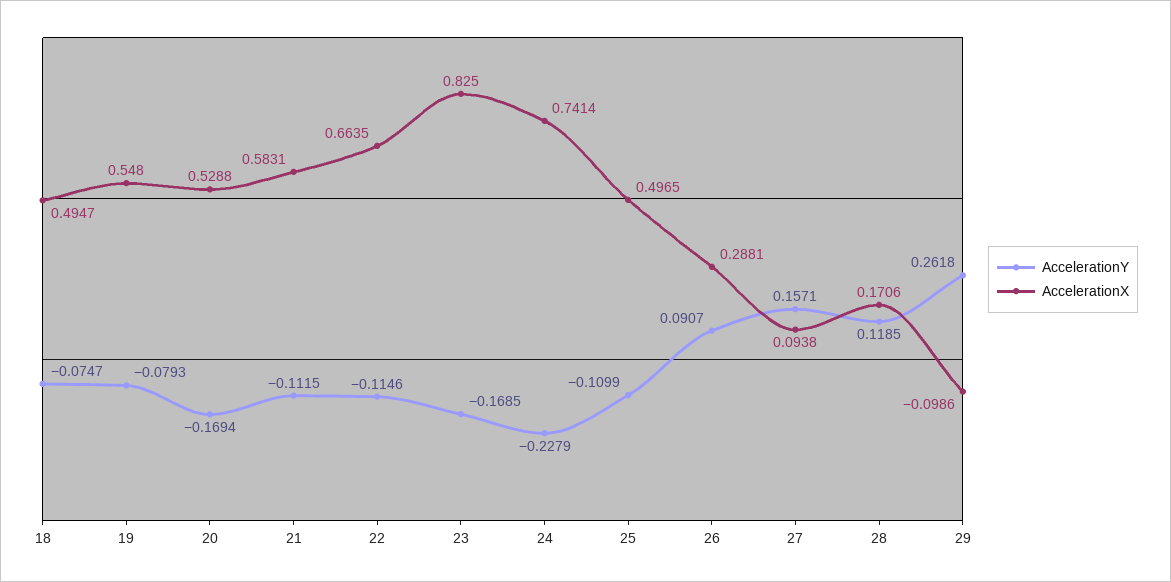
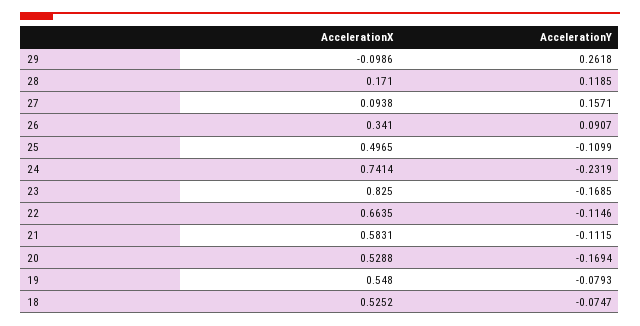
  {
    "AccelerationY": {
      "18": -0.0747,
      "19": -0.0793,
      "20": -0.1694,
      "21": -0.1115,
      "22": -0.1146,
      "23": -0.1685,
-     "24": -0.2279,
+     "24": -0.2319,
      "25": -0.1099,
      "26": 0.0907,
      "27": 0.1571,
      "28": 0.1185,
      "29": 0.2618
    },
    "AccelerationX": {
-     "18": 0.4947,
+     "18": 0.5252,
      "19": 0.548,
      "20": 0.5288,
      "21": 0.5831,
      "22": 0.6635,
      "23": 0.825,
      "24": 0.7414,
      "25": 0.4965,
-     "26": 0.2881,
+     "26": 0.341,
      "27": 0.0938,
-     "28": 0.1706,
+     "28": 0.171,
      "29": -0.0986
    }
  }

